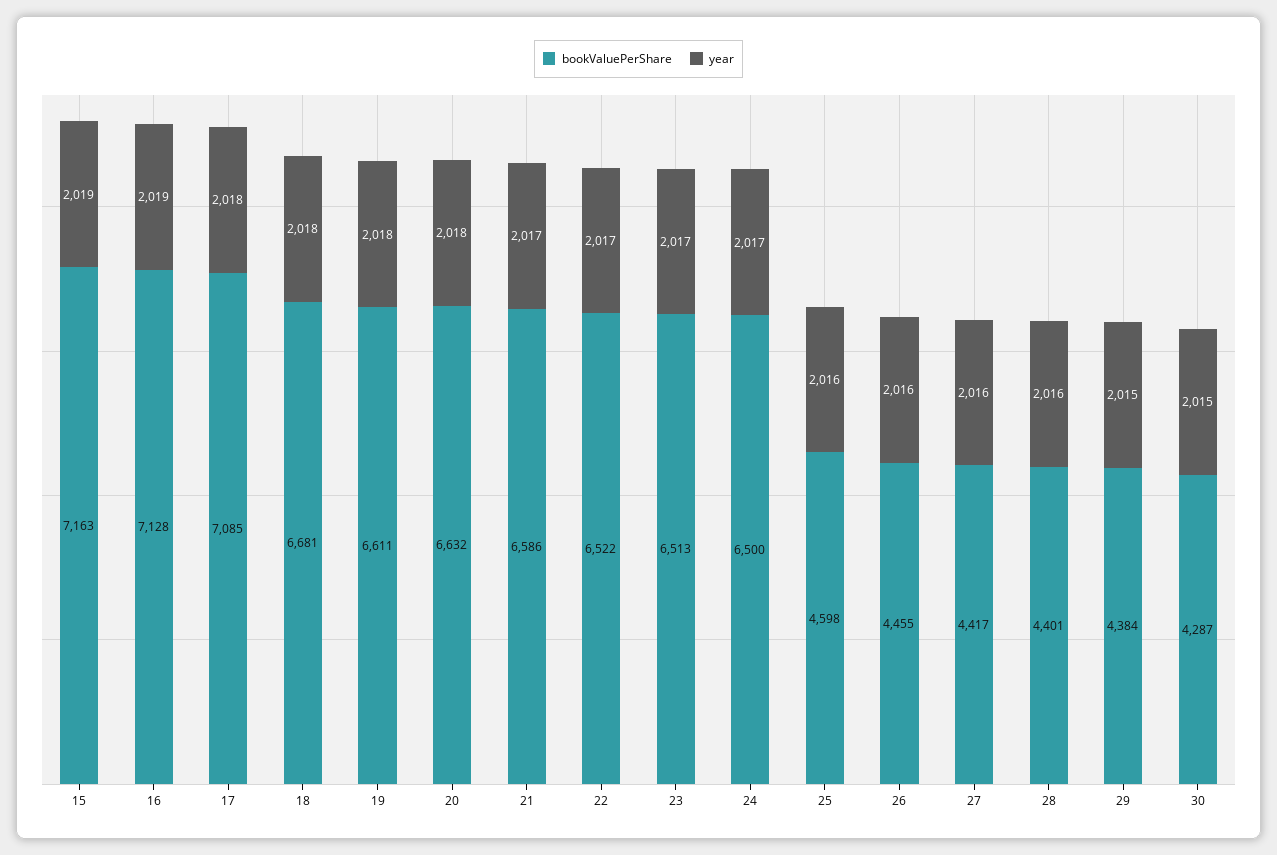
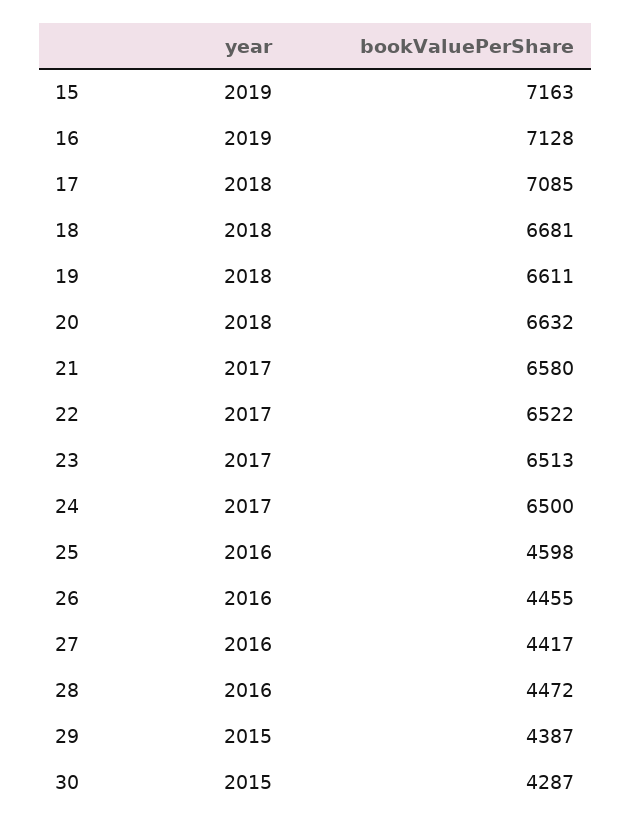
  {
    "bookValuePerShare": {
      "15": 7163,
      "16": 7128,
      "17": 7085,
      "18": 6681,
      "19": 6611,
      "20": 6632,
-     "21": 6586,
+     "21": 6580,
      "22": 6522,
      "23": 6513,
      "24": 6500,
      "25": 4598,
      "26": 4455,
      "27": 4417,
-     "28": 4401,
+     "28": 4472,
-     "29": 4384,
+     "29": 4387,
      "30": 4287
    },
    "year": {
      "15": 2019,
      "16": 2019,
      "17": 2018,
      "18": 2018,
      "19": 2018,
      "20": 2018,
      "21": 2017,
      "22": 2017,
      "23": 2017,
      "24": 2017,
      "25": 2016,
      "26": 2016,
      "27": 2016,
      "28": 2016,
      "29": 2015,
      "30": 2015
    }
  }

